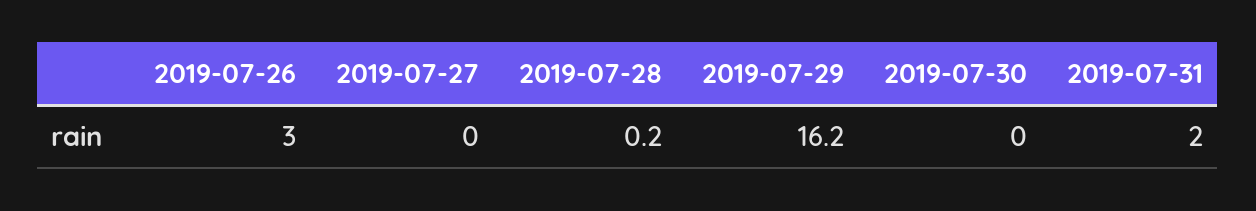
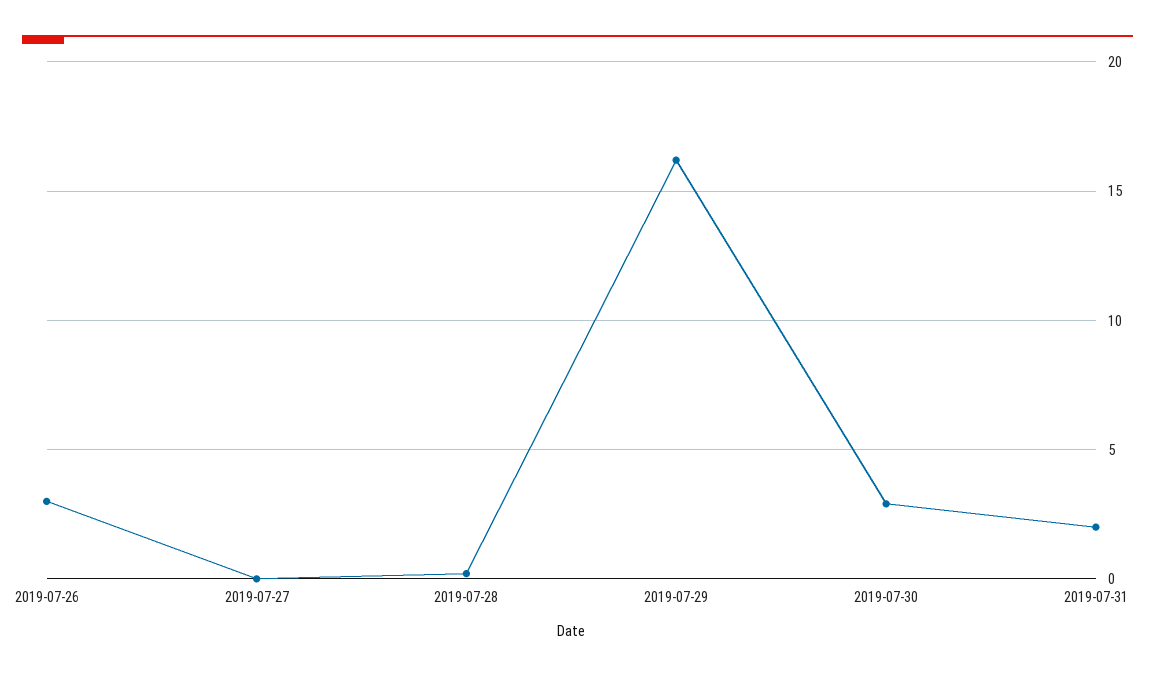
  {
    "2019-07-26": 3,
    "2019-07-27": 0,
    "2019-07-28": 0.2,
    "2019-07-29": 16.2,
-   "2019-07-30": 0,
+   "2019-07-30": 3,
    "2019-07-31": 2
  }

